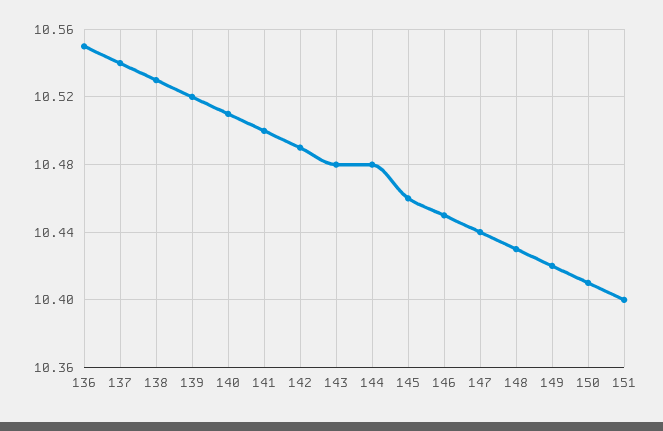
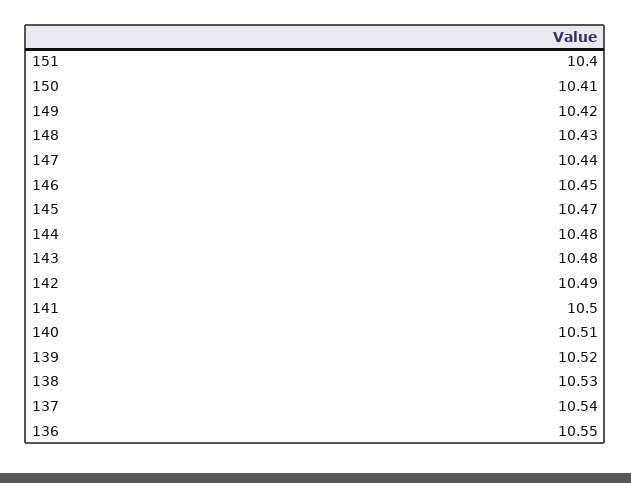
  {
    "136": 10.55,
    "137": 10.54,
    "138": 10.53,
    "139": 10.52,
    "140": 10.51,
    "141": 10.5,
    "142": 10.49,
    "143": 10.48,
    "144": 10.48,
-   "145": 10.46,
+   "145": 10.47,
    "146": 10.45,
    "147": 10.44,
    "148": 10.43,
    "149": 10.42,
    "150": 10.41,
    "151": 10.4
  }

